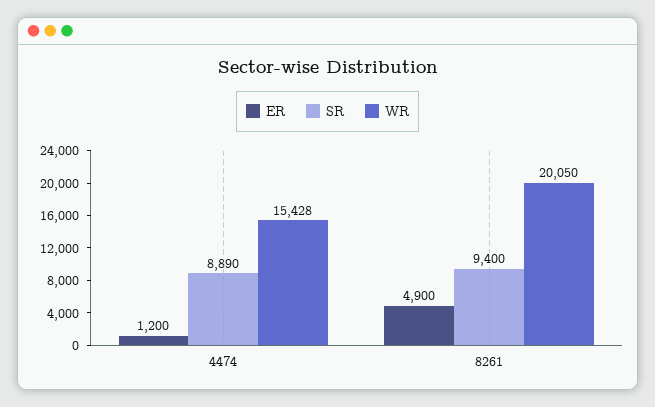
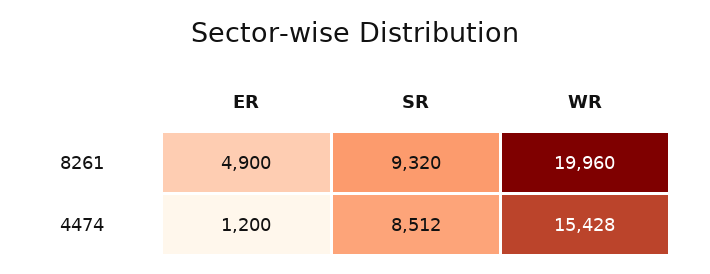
  {
    "ER": {
      "4474": 1200,
      "8261": 4900
    },
    "SR": {
-     "4474": 8890,
+     "4474": 8512,
-     "8261": 9400
+     "8261": 9320
    },
    "WR": {
      "4474": 15428,
-     "8261": 20050
+     "8261": 19960
    }
  }

